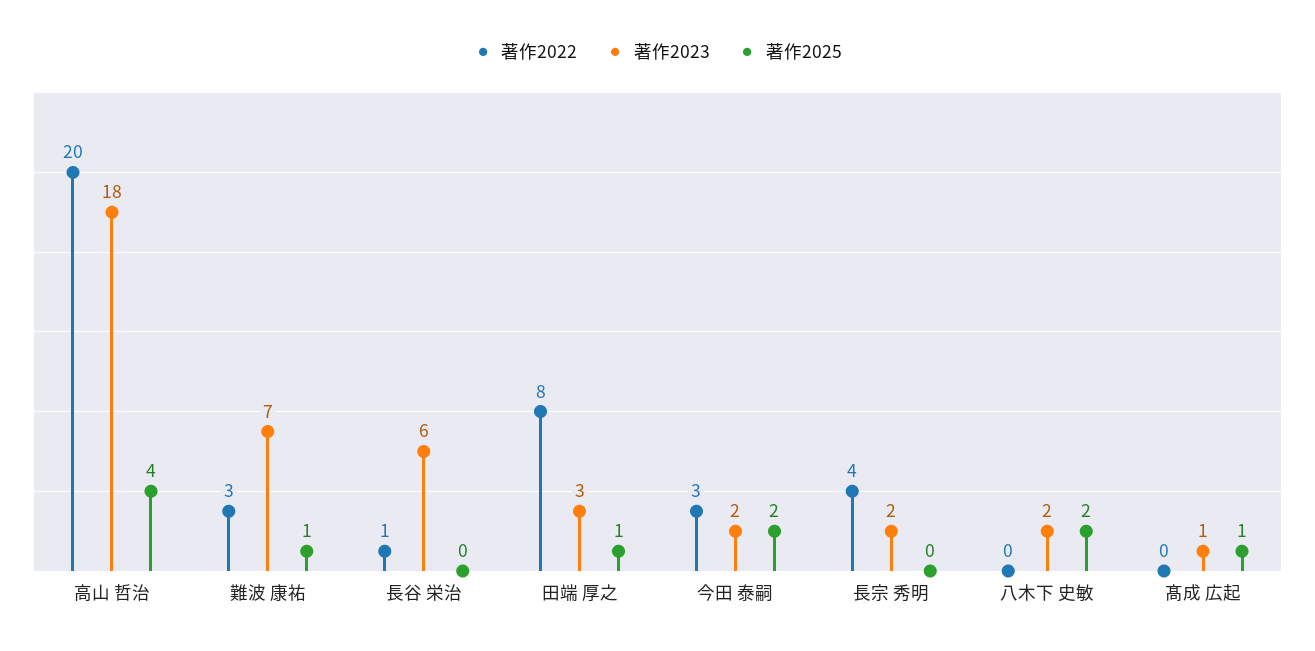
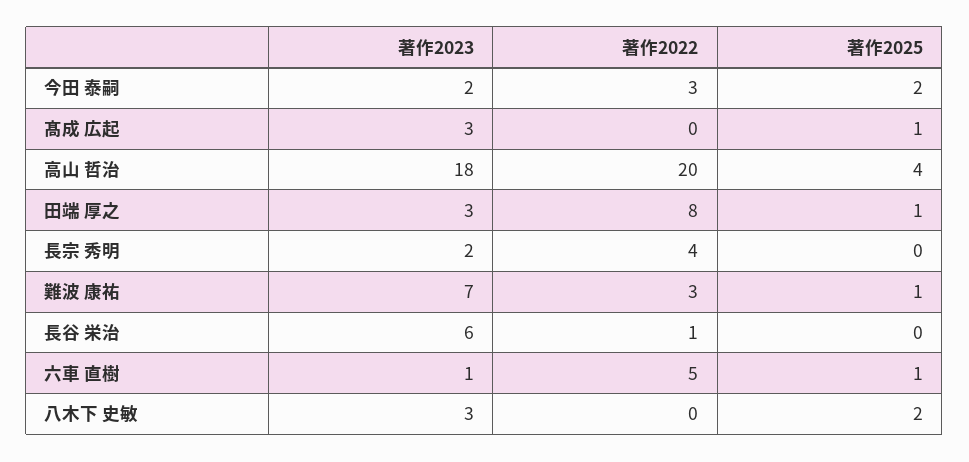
  {
    "著作2022": {
      "高山 哲治": 20,
      "難波 康祐": 3,
      "長谷 栄治": 1,
      "田端 厚之": 8,
      "今田 泰嗣": 3,
      "長宗 秀明": 4,
      "八木下 史敏": 0,
-     "髙成 広起": 0
+     "髙成 広起": 0,
+     "六車 直樹": 5
    },
    "著作2023": {
      "高山 哲治": 18,
      "難波 康祐": 7,
      "長谷 栄治": 6,
      "田端 厚之": 3,
      "今田 泰嗣": 2,
      "長宗 秀明": 2,
-     "八木下 史敏": 2,
+     "八木下 史敏": 3,
-     "髙成 広起": 1
+     "髙成 広起": 3,
+     "六車 直樹": 1
    },
    "著作2025": {
      "高山 哲治": 4,
      "難波 康祐": 1,
      "長谷 栄治": 0,
      "田端 厚之": 1,
      "今田 泰嗣": 2,
      "長宗 秀明": 0,
      "八木下 史敏": 2,
-     "髙成 広起": 1
+     "髙成 広起": 1,
+     "六車 直樹": 1
    }
  }

